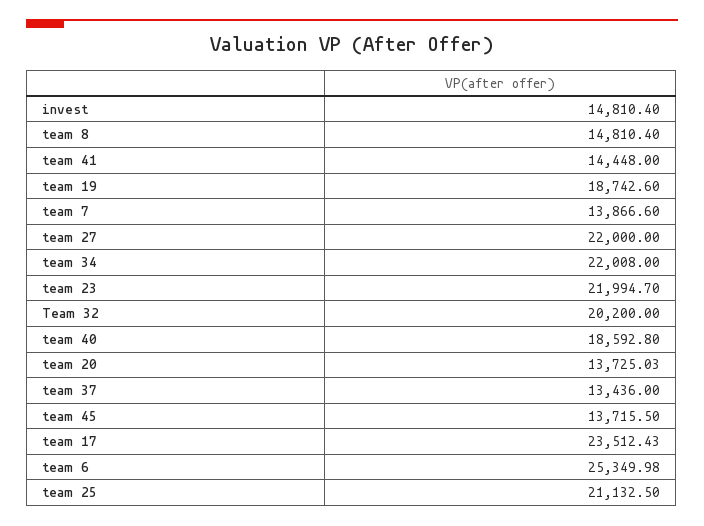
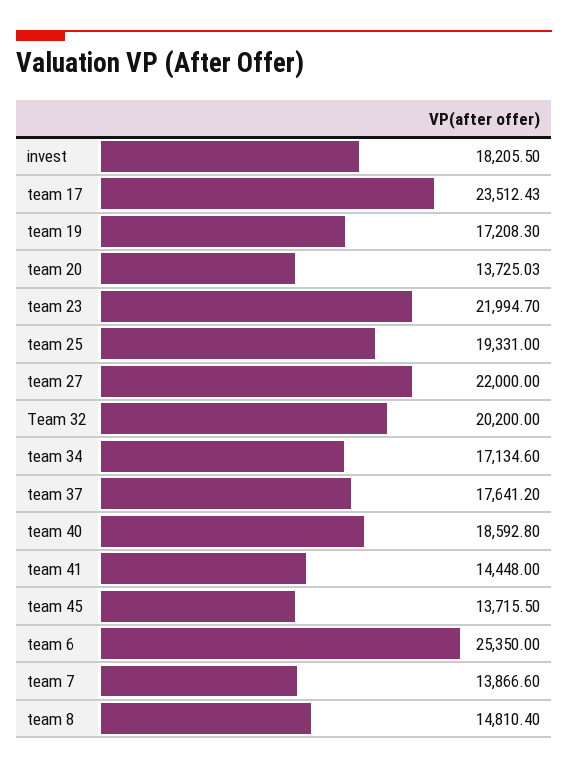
  {
-   "invest": 14810.4,
+   "invest": 18205.5,
    "team 8": 14810.4,
    "team 41": 14448,
-   "team 19": 18742.6,
+   "team 19": 17208.3,
    "team 7": 13866.6,
    "team 27": 22000,
-   "team 34": 22008,
+   "team 34": 17134.6,
    "team 23": 21994.7,
    "Team 32": 20200,
    "team 40": 18592.8,
    "team 20": 13725.03,
-   "team 37": 13436,
+   "team 37": 17641.2,
    "team 45": 13715.5,
    "team 17": 23512.43,
-   "team 6": 25349.98,
+   "team 6": 25350,
-   "team 25": 21132.5
+   "team 25": 19331
  }

